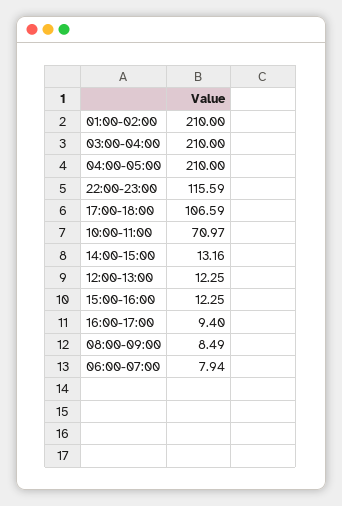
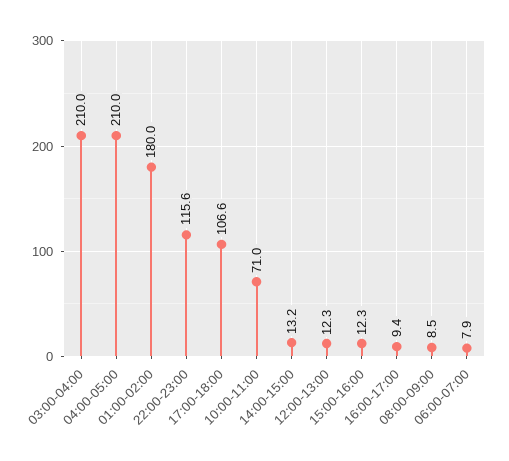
  {
-   "01:00-02:00": 210,
+   "01:00-02:00": 180,
    "03:00-04:00": 210,
    "04:00-05:00": 210,
    "22:00-23:00": 115.59,
    "17:00-18:00": 106.59,
    "10:00-11:00": 70.97,
    "14:00-15:00": 13.16,
    "12:00-13:00": 12.25,
    "15:00-16:00": 12.25,
    "16:00-17:00": 9.4,
    "08:00-09:00": 8.49,
    "06:00-07:00": 7.94
  }

